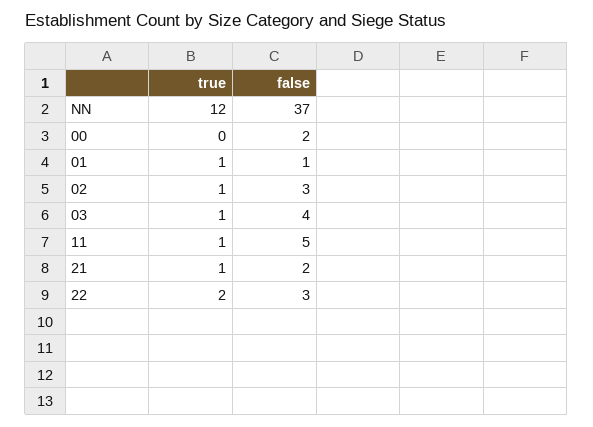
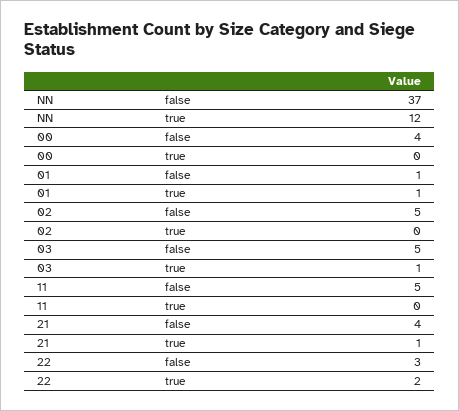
  {
    "true": {
      "NN": 12,
      "00": 0,
      "01": 1,
-     "02": 1,
+     "02": 0,
      "03": 1,
-     "11": 1,
+     "11": 0,
      "21": 1,
      "22": 2
    },
    "false": {
      "NN": 37,
-     "00": 2,
+     "00": 4,
      "01": 1,
-     "02": 3,
+     "02": 5,
-     "03": 4,
+     "03": 5,
      "11": 5,
-     "21": 2,
+     "21": 4,
      "22": 3
    }
  }

